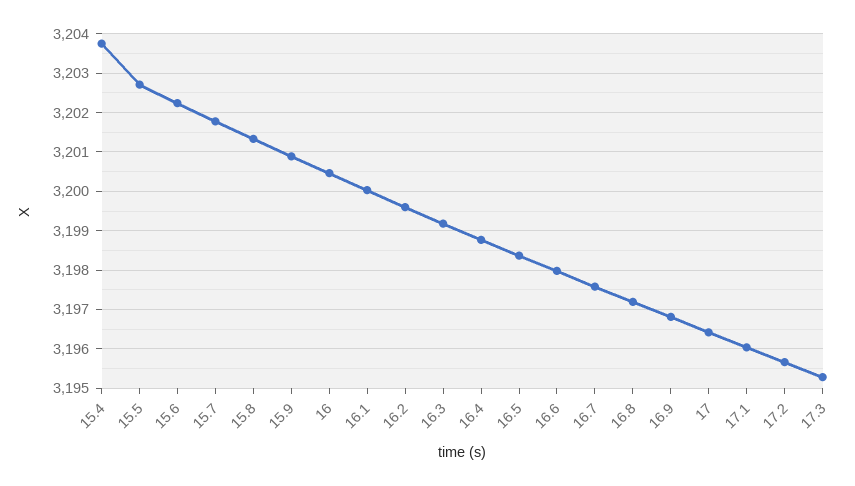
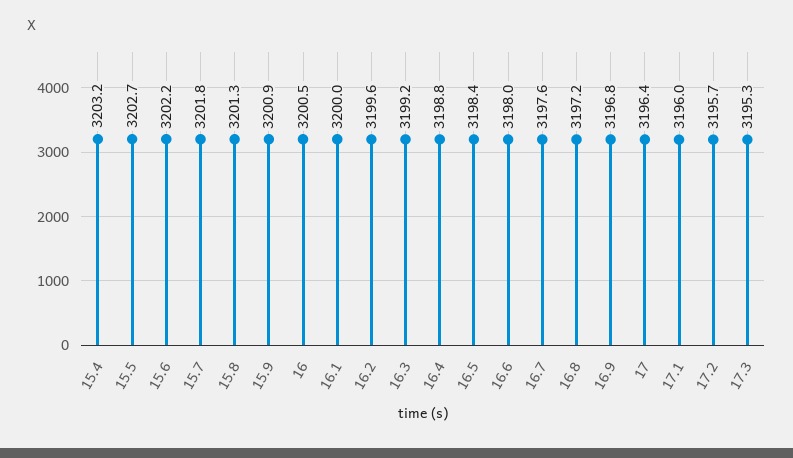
  {
-   "15.4": 3203.8,
+   "15.4": 3203.2,
    "15.5": 3202.7,
    "15.6": 3202.2,
    "15.7": 3201.8,
    "15.8": 3201.3,
    "15.9": 3200.9,
    "16": 3200.5,
    "16.1": 3200,
    "16.2": 3199.6,
    "16.3": 3199.2,
    "16.4": 3198.8,
    "16.5": 3198.4,
    "16.6": 3198,
    "16.7": 3197.6,
    "16.8": 3197.2,
    "16.9": 3196.8,
    "17": 3196.4,
    "17.1": 3196,
    "17.2": 3195.7,
    "17.3": 3195.3
  }

